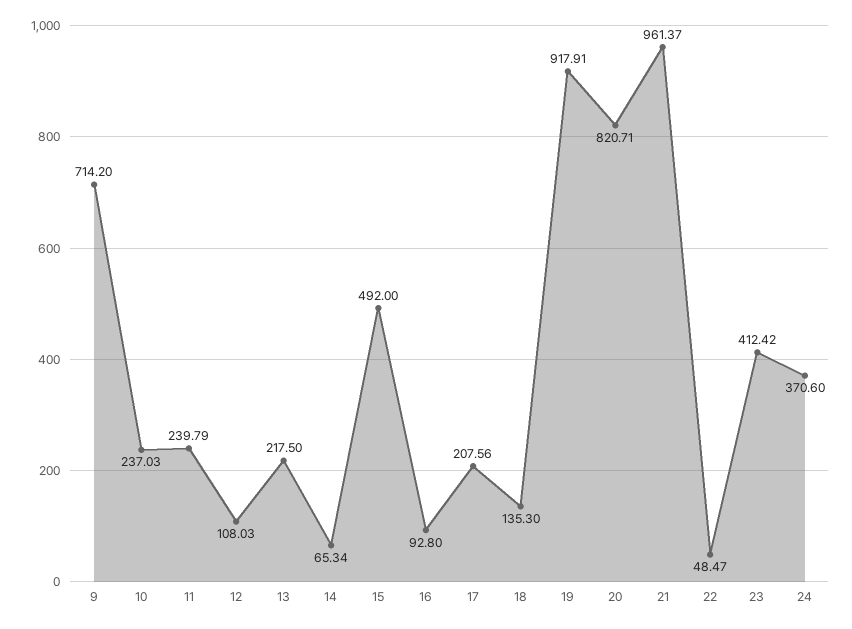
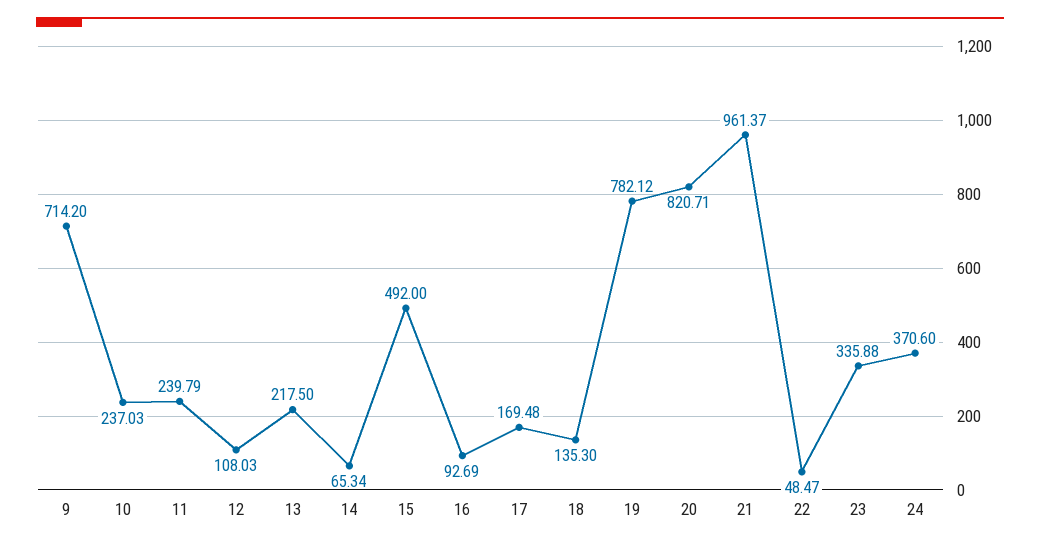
  {
    "9": 714.2,
    "10": 237.03,
    "11": 239.79,
    "12": 108.03,
    "13": 217.5,
    "14": 65.34,
    "15": 492,
-   "16": 92.8,
+   "16": 92.69,
-   "17": 207.56,
+   "17": 169.48,
    "18": 135.3,
-   "19": 917.91,
+   "19": 782.12,
    "20": 820.71,
    "21": 961.37,
    "22": 48.47,
-   "23": 412.42,
+   "23": 335.88,
    "24": 370.6
  }

